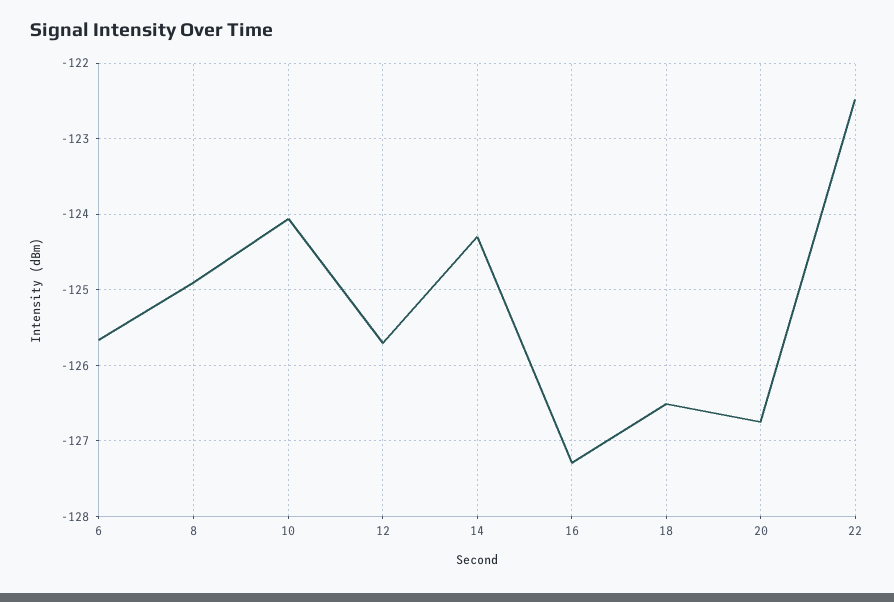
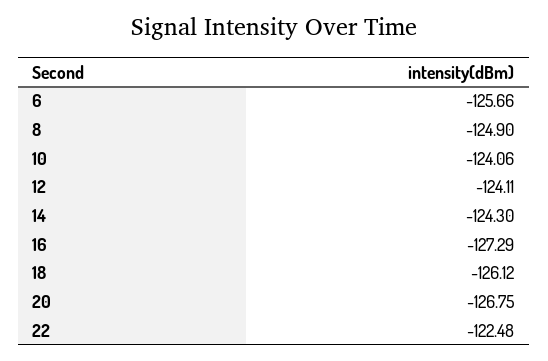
  {
    "6": -125.66,
    "8": -124.9,
    "10": -124.06,
-   "12": -125.7,
+   "12": -124.11,
    "14": -124.3,
    "16": -127.29,
-   "18": -126.5,
+   "18": -126.12,
    "20": -126.75,
    "22": -122.48
  }

